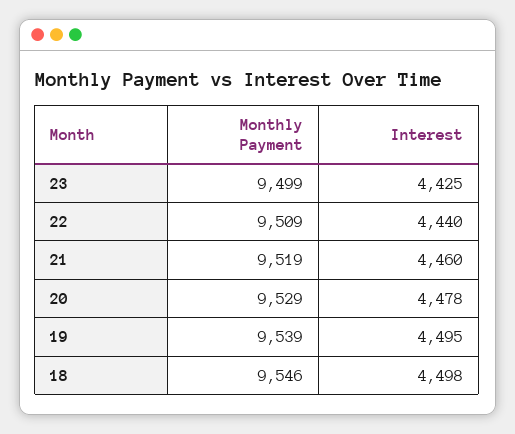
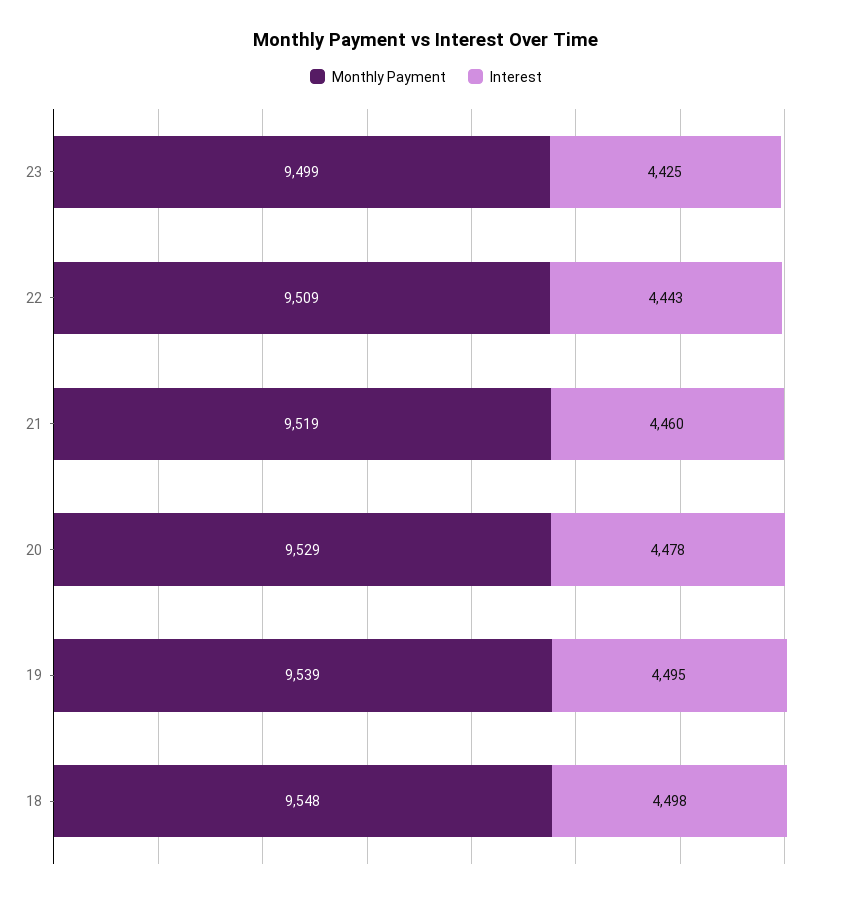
  {
    "Monthly Payment": {
      "23": 9499,
      "22": 9509,
      "21": 9519,
      "20": 9529,
      "19": 9539,
-     "18": 9546
+     "18": 9548
    },
    "Interest": {
      "23": 4425,
-     "22": 4440,
+     "22": 4443,
      "21": 4460,
      "20": 4478,
      "19": 4495,
      "18": 4498
    }
  }

